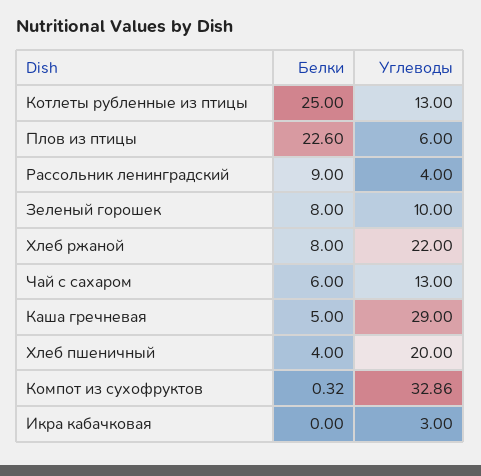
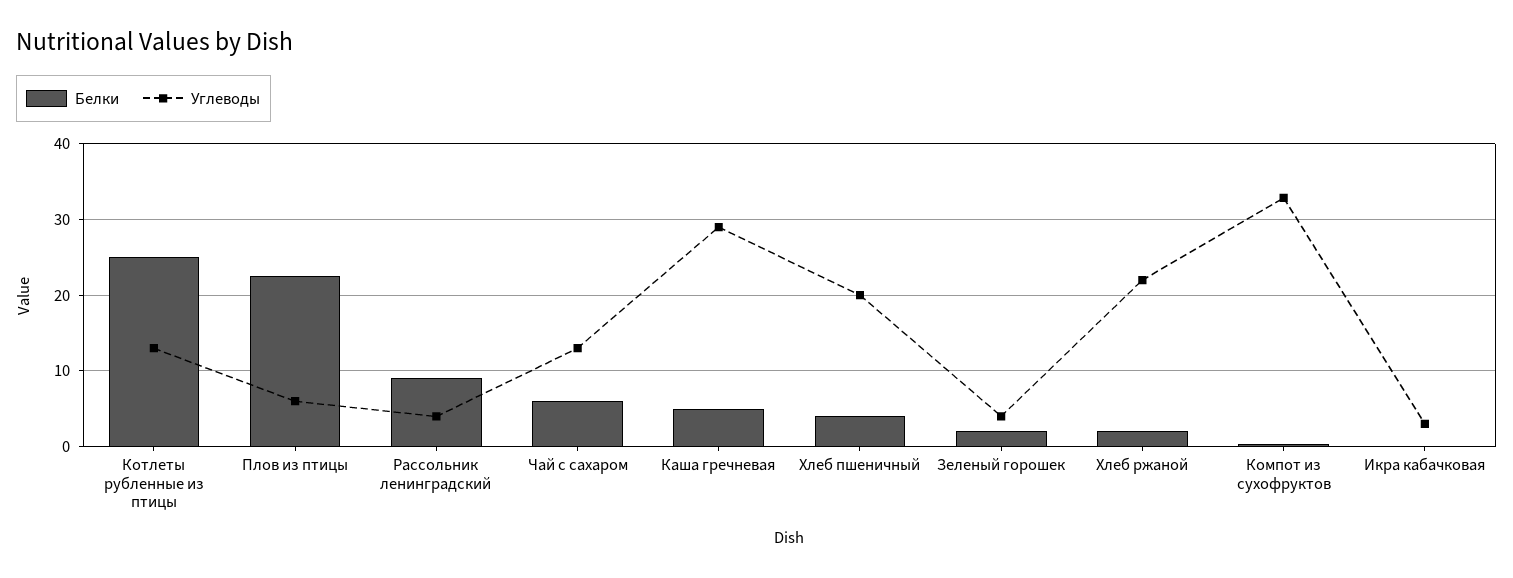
  {
    "Белки": {
      "Котлеты рубленные из птицы": 25,
      "Плов из птицы": 22.6,
      "Рассольник ленинградский": 9,
-     "Зеленый горошек": 8,
+     "Зеленый горошек": 2,
-     "Хлеб ржаной": 8,
+     "Хлеб ржаной": 2,
      "Чай с сахаром": 6,
      "Каша гречневая": 5,
      "Хлеб пшеничный": 4,
      "Компот из сухофруктов": 0.32,
      "Икра кабачковая": 0
    },
    "Углеводы": {
      "Котлеты рубленные из птицы": 13,
      "Плов из птицы": 6,
      "Рассольник ленинградский": 4,
-     "Зеленый горошек": 10,
+     "Зеленый горошек": 4,
      "Хлеб ржаной": 22,
      "Чай с сахаром": 13,
      "Каша гречневая": 29,
      "Хлеб пшеничный": 20,
      "Компот из сухофруктов": 32.86,
      "Икра кабачковая": 3
    }
  }

